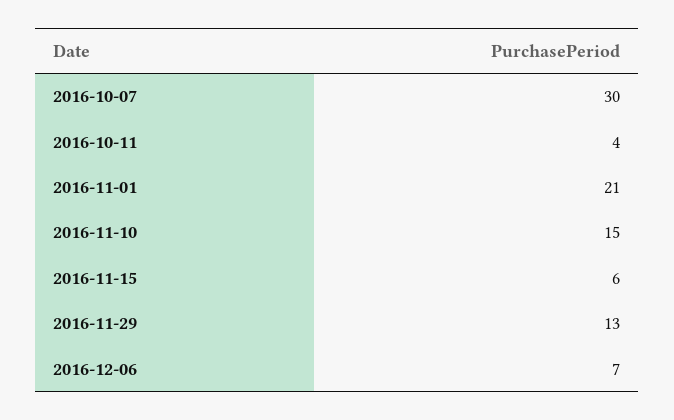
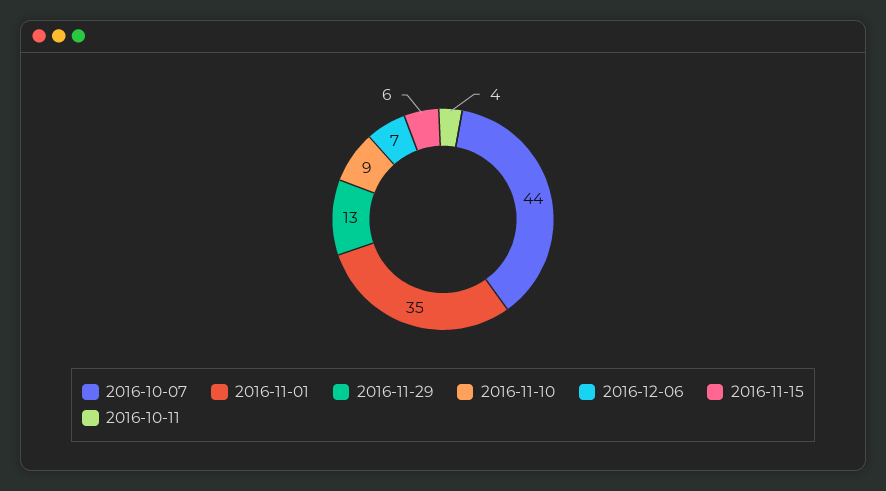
  {
-   "2016-10-07": 30,
+   "2016-10-07": 44,
    "2016-10-11": 4,
-   "2016-11-01": 21,
+   "2016-11-01": 35,
-   "2016-11-10": 15,
+   "2016-11-10": 9,
    "2016-11-15": 6,
    "2016-11-29": 13,
    "2016-12-06": 7
  }

